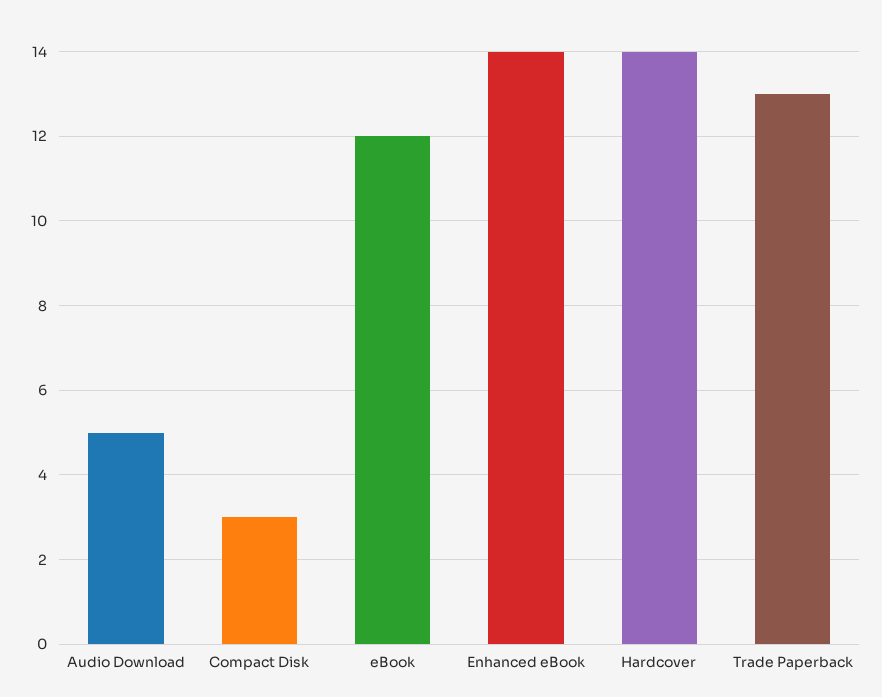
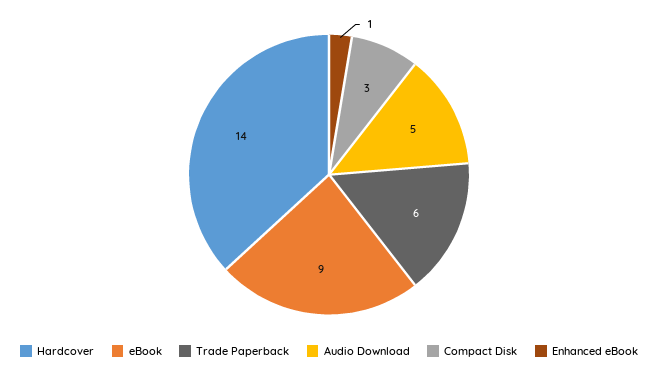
  {
    "Audio Download": 5,
    "Compact Disk": 3,
-   "eBook": 12,
+   "eBook": 9,
-   "Enhanced eBook": 14,
+   "Enhanced eBook": 1,
    "Hardcover": 14,
-   "Trade Paperback": 13
+   "Trade Paperback": 6
  }

